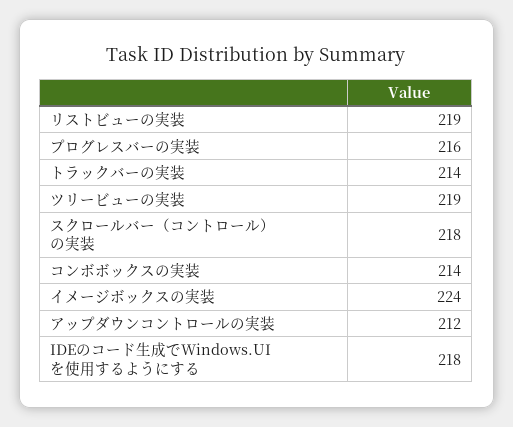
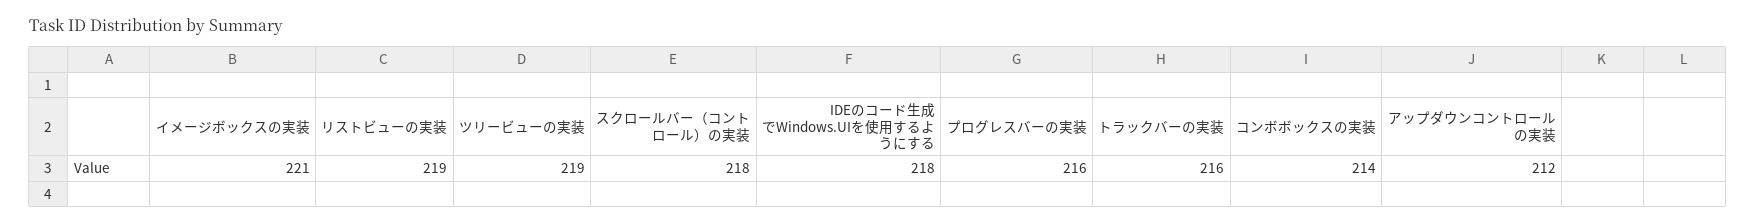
  {
    "リストビューの実装": 219,
    "プログレスバーの実装": 216,
-   "トラックバーの実装": 214,
+   "トラックバーの実装": 216,
    "ツリービューの実装": 219,
    "スクロールバー（コントロール）の実装": 218,
    "コンボボックスの実装": 214,
-   "イメージボックスの実装": 224,
+   "イメージボックスの実装": 221,
    "アップダウンコントロールの実装": 212,
    "IDEのコード生成でWindows.UIを使用するようにする": 218
  }

